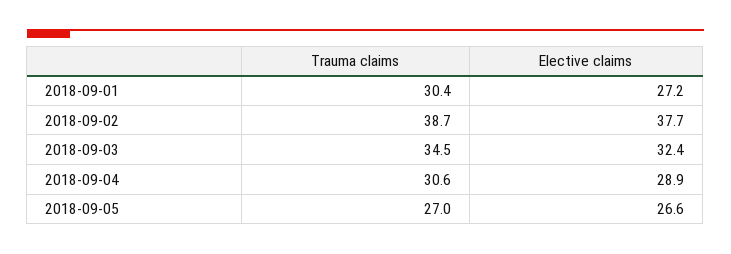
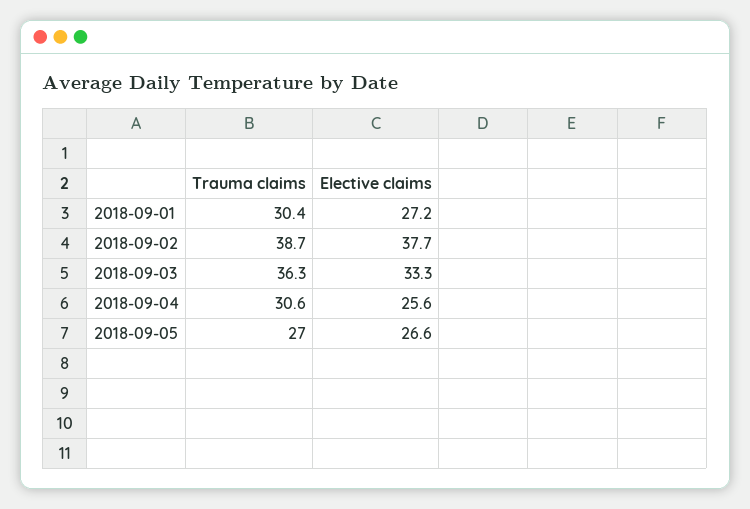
  {
    "Trauma claims": {
      "2018-09-01": 30.4,
      "2018-09-02": 38.7,
-     "2018-09-03": 34.5,
+     "2018-09-03": 36.3,
      "2018-09-04": 30.6,
      "2018-09-05": 27
    },
    "Elective claims": {
      "2018-09-01": 27.2,
      "2018-09-02": 37.7,
-     "2018-09-03": 32.4,
+     "2018-09-03": 33.3,
-     "2018-09-04": 28.9,
+     "2018-09-04": 25.6,
      "2018-09-05": 26.6
    }
  }

